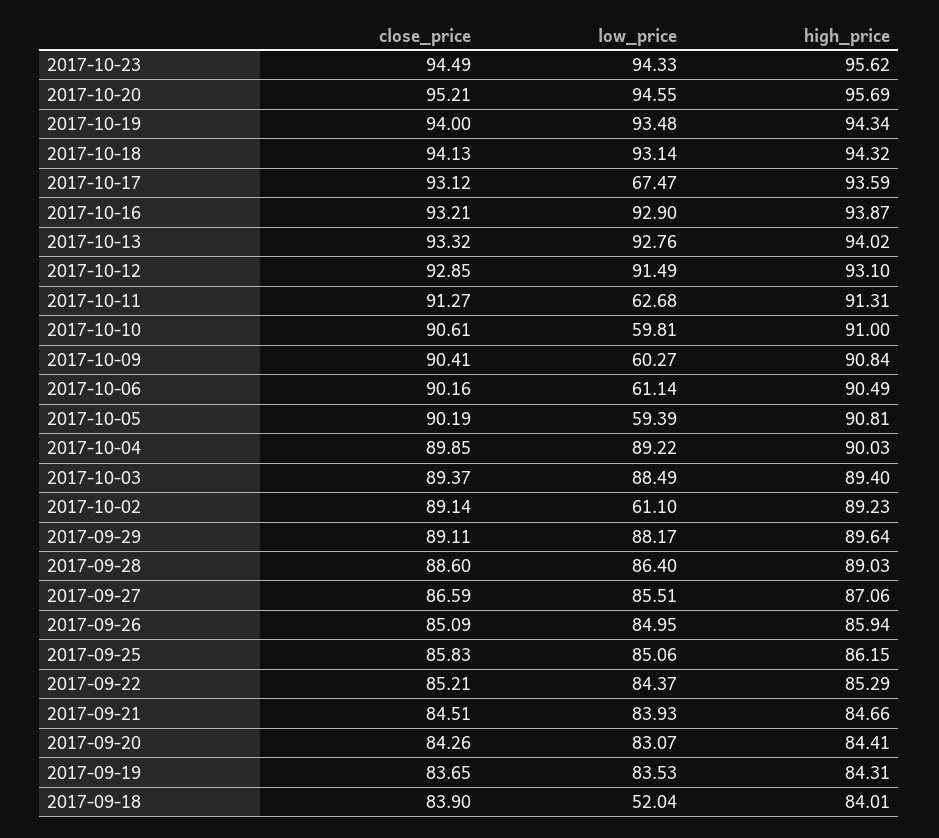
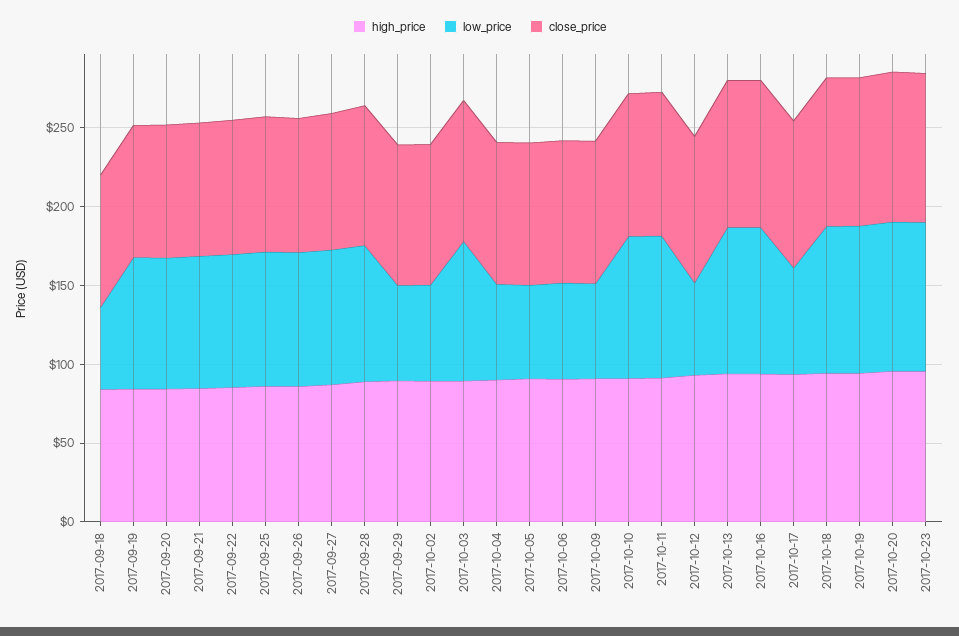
  {
    "close_price": {
      "2017-10-23": 94.49,
      "2017-10-20": 95.21,
      "2017-10-19": 94,
      "2017-10-18": 94.13,
      "2017-10-17": 93.12,
      "2017-10-16": 93.21,
      "2017-10-13": 93.32,
      "2017-10-12": 92.85,
      "2017-10-11": 91.27,
      "2017-10-10": 90.61,
      "2017-10-09": 90.41,
      "2017-10-06": 90.16,
      "2017-10-05": 90.19,
      "2017-10-04": 89.85,
      "2017-10-03": 89.37,
      "2017-10-02": 89.14,
      "2017-09-29": 89.11,
      "2017-09-28": 88.6,
      "2017-09-27": 86.59,
      "2017-09-26": 85.09,
      "2017-09-25": 85.83,
      "2017-09-22": 85.21,
      "2017-09-21": 84.51,
      "2017-09-20": 84.26,
      "2017-09-19": 83.65,
      "2017-09-18": 83.9
    },
    "low_price": {
      "2017-10-23": 94.33,
      "2017-10-20": 94.55,
      "2017-10-19": 93.48,
      "2017-10-18": 93.14,
      "2017-10-17": 67.47,
      "2017-10-16": 92.9,
      "2017-10-13": 92.76,
-     "2017-10-12": 91.49,
+     "2017-10-12": 60,
-     "2017-10-11": 62.68,
+     "2017-10-11": 90,
-     "2017-10-10": 59.81,
+     "2017-10-10": 90,
      "2017-10-09": 60.27,
      "2017-10-06": 61.14,
      "2017-10-05": 59.39,
-     "2017-10-04": 89.22,
+     "2017-10-04": 60,
      "2017-10-03": 88.49,
      "2017-10-02": 61.1,
-     "2017-09-29": 88.17,
+     "2017-09-29": 60,
      "2017-09-28": 86.4,
      "2017-09-27": 85.51,
      "2017-09-26": 84.95,
      "2017-09-25": 85.06,
      "2017-09-22": 84.37,
      "2017-09-21": 83.93,
      "2017-09-20": 83.07,
      "2017-09-19": 83.53,
      "2017-09-18": 52.04
    },
    "high_price": {
      "2017-10-23": 95.62,
      "2017-10-20": 95.69,
      "2017-10-19": 94.34,
      "2017-10-18": 94.32,
      "2017-10-17": 93.59,
      "2017-10-16": 93.87,
      "2017-10-13": 94.02,
      "2017-10-12": 93.1,
      "2017-10-11": 91.31,
      "2017-10-10": 91,
      "2017-10-09": 90.84,
      "2017-10-06": 90.49,
      "2017-10-05": 90.81,
      "2017-10-04": 90.03,
      "2017-10-03": 89.4,
      "2017-10-02": 89.23,
      "2017-09-29": 89.64,
      "2017-09-28": 89.03,
      "2017-09-27": 87.06,
      "2017-09-26": 85.94,
      "2017-09-25": 86.15,
      "2017-09-22": 85.29,
      "2017-09-21": 84.66,
      "2017-09-20": 84.41,
      "2017-09-19": 84.31,
      "2017-09-18": 84.01
    }
  }

